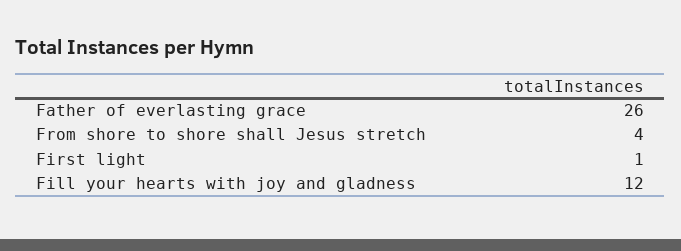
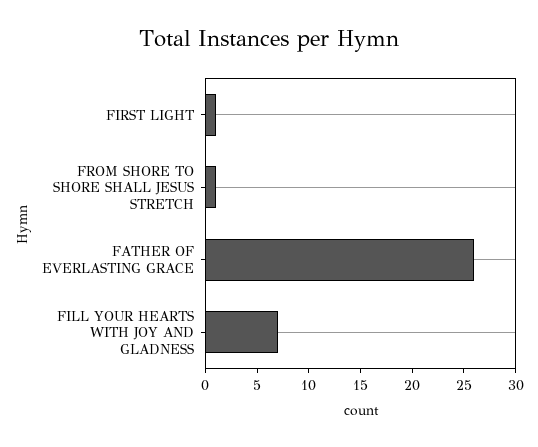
  {
    "Father of everlasting grace": 26,
-   "From shore to shore shall Jesus stretch": 4,
+   "From shore to shore shall Jesus stretch": 1,
    "First light": 1,
-   "Fill your hearts with joy and gladness": 12
+   "Fill your hearts with joy and gladness": 7
  }

